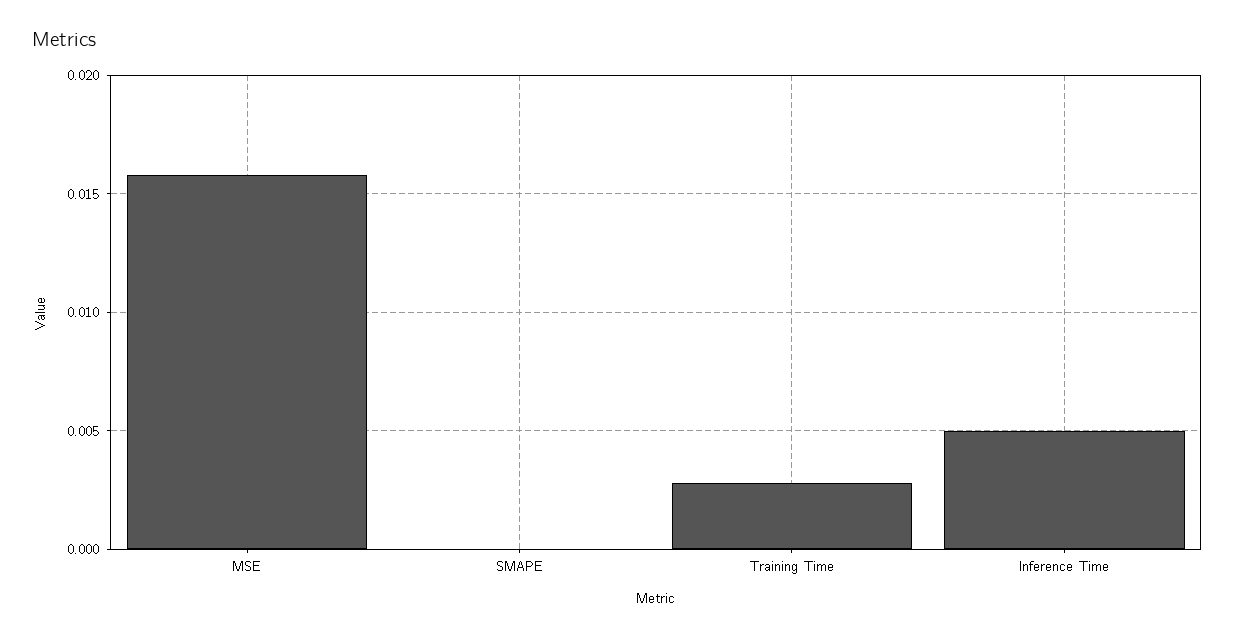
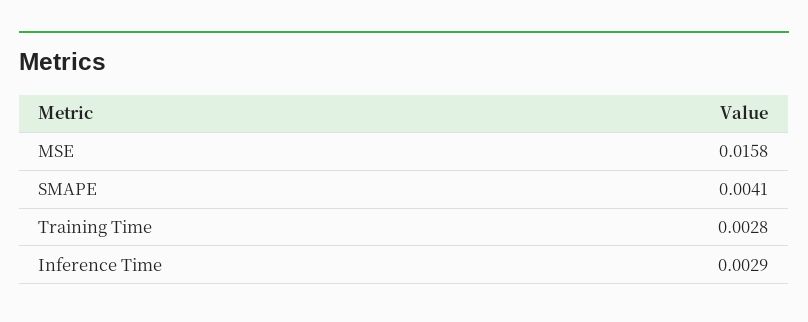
  {
    "MSE": 0.0158,
-   "SMAPE": 0,
+   "SMAPE": 0.0041,
    "Training Time": 0.0028,
-   "Inference Time": 0.005
+   "Inference Time": 0.0029
  }

